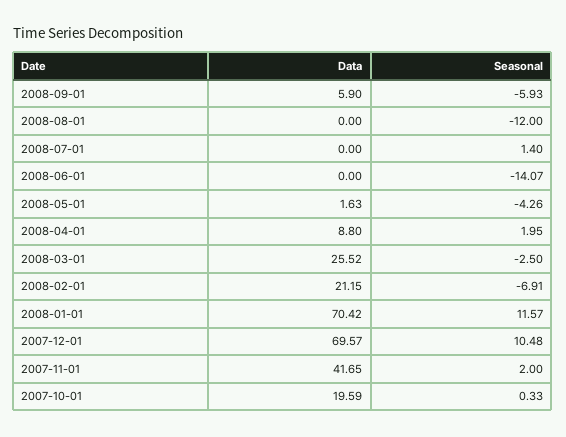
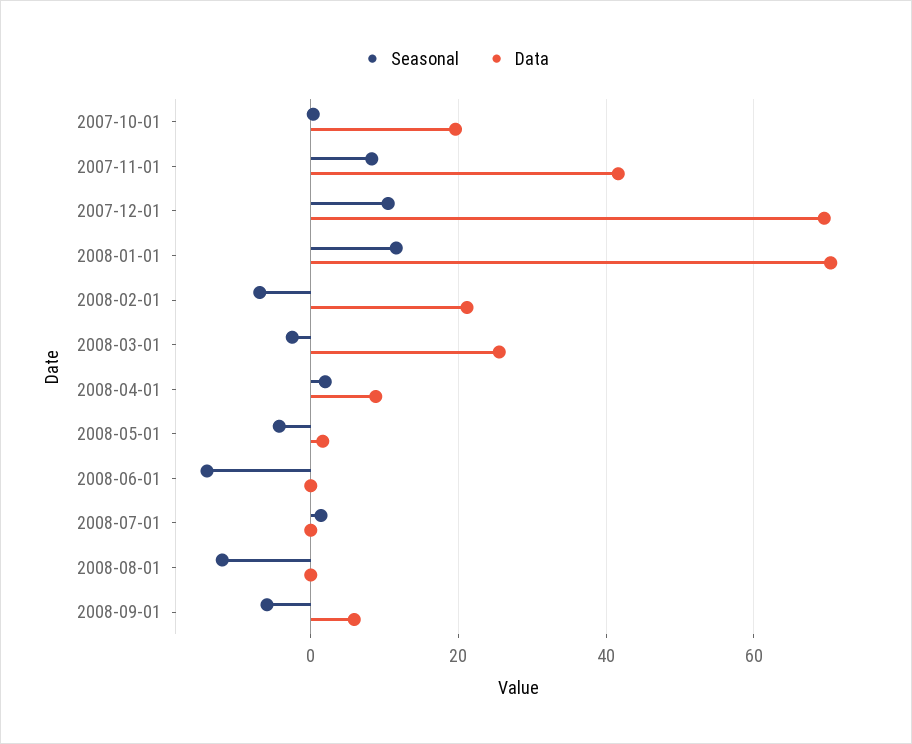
  {
    "Data": {
      "2008-09-01": 5.9,
      "2008-08-01": 0,
      "2008-07-01": 0,
      "2008-06-01": 0,
      "2008-05-01": 1.63,
      "2008-04-01": 8.8,
      "2008-03-01": 25.52,
      "2008-02-01": 21.15,
      "2008-01-01": 70.42,
      "2007-12-01": 69.57,
      "2007-11-01": 41.65,
      "2007-10-01": 19.59
    },
    "Seasonal": {
      "2008-09-01": -5.93,
      "2008-08-01": -12,
      "2008-07-01": 1.4,
      "2008-06-01": -14.07,
      "2008-05-01": -4.26,
      "2008-04-01": 1.95,
      "2008-03-01": -2.5,
      "2008-02-01": -6.91,
      "2008-01-01": 11.57,
      "2007-12-01": 10.48,
-     "2007-11-01": 2,
+     "2007-11-01": 8,
      "2007-10-01": 0.33
    }
  }

